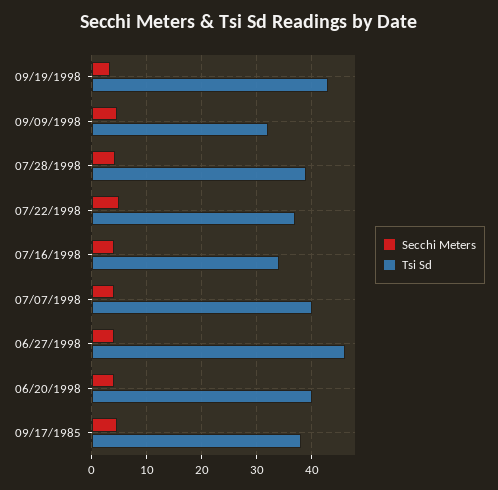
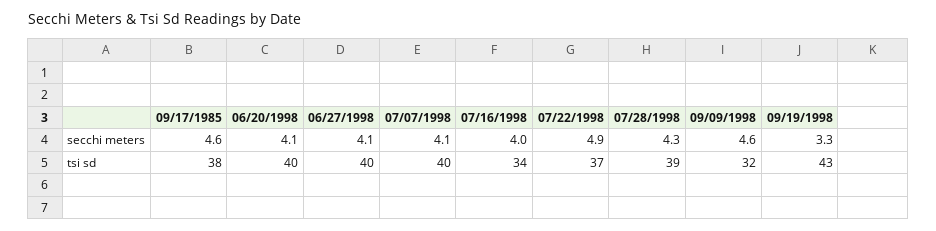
  {
    "Secchi Meters": {
      "09/19/1998": 3.3,
      "09/09/1998": 4.6,
      "07/28/1998": 4.3,
      "07/22/1998": 4.9,
      "07/16/1998": 4,
      "07/07/1998": 4.1,
      "06/27/1998": 4.1,
      "06/20/1998": 4.1,
      "09/17/1985": 4.6
    },
    "Tsi Sd": {
      "09/19/1998": 43,
      "09/09/1998": 32,
      "07/28/1998": 39,
      "07/22/1998": 37,
      "07/16/1998": 34,
      "07/07/1998": 40,
-     "06/27/1998": 46,
+     "06/27/1998": 40,
      "06/20/1998": 40,
      "09/17/1985": 38
    }
  }

